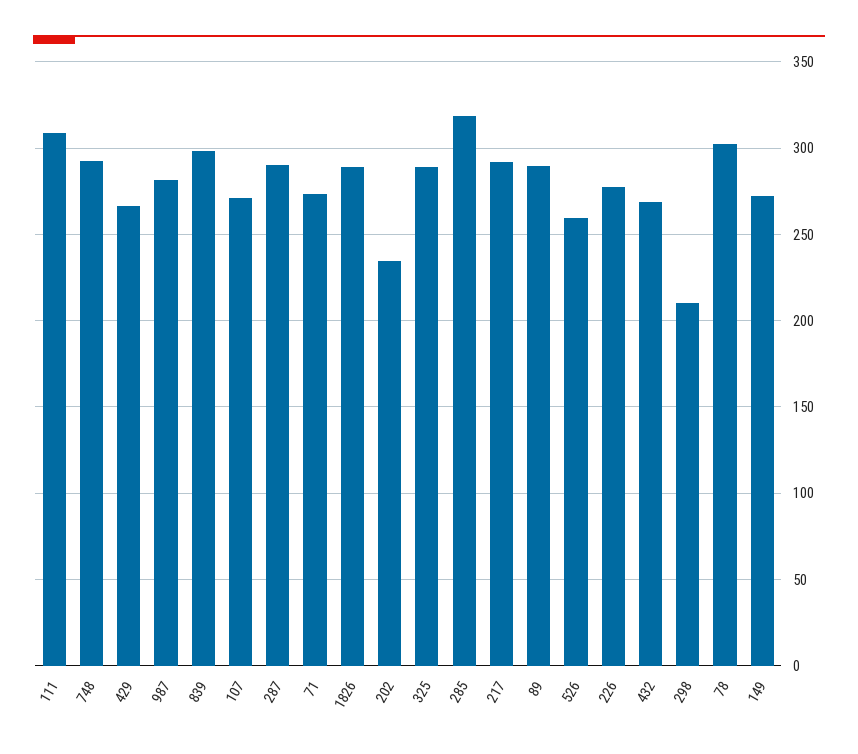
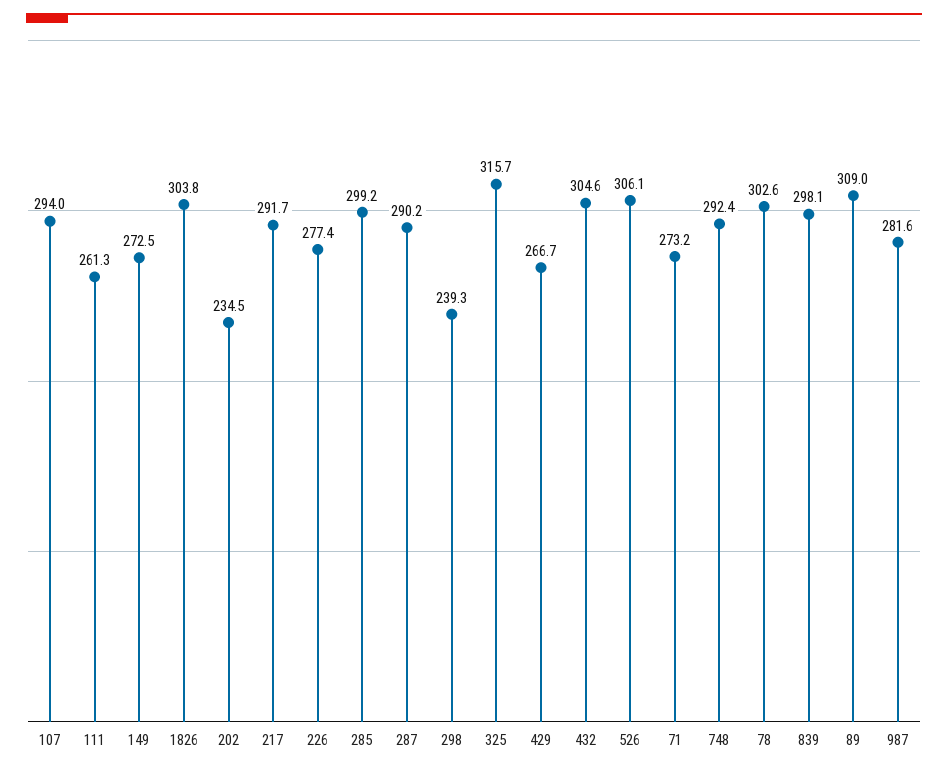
  {
-   "111": 310,
+   "111": 261.3,
    "748": 292.4,
    "429": 266.7,
    "987": 281.6,
    "839": 298.1,
-   "107": 270,
+   "107": 294,
    "287": 290.2,
    "71": 273.2,
-   "1826": 290,
+   "1826": 303.8,
    "202": 234.5,
-   "325": 290,
+   "325": 315.7,
-   "285": 320,
+   "285": 299.2,
    "217": 291.7,
-   "89": 290,
+   "89": 309,
-   "526": 260,
+   "526": 306.1,
    "226": 277.4,
-   "432": 270,
+   "432": 304.6,
-   "298": 210,
+   "298": 239.3,
    "78": 302.6,
    "149": 272.5
  }

